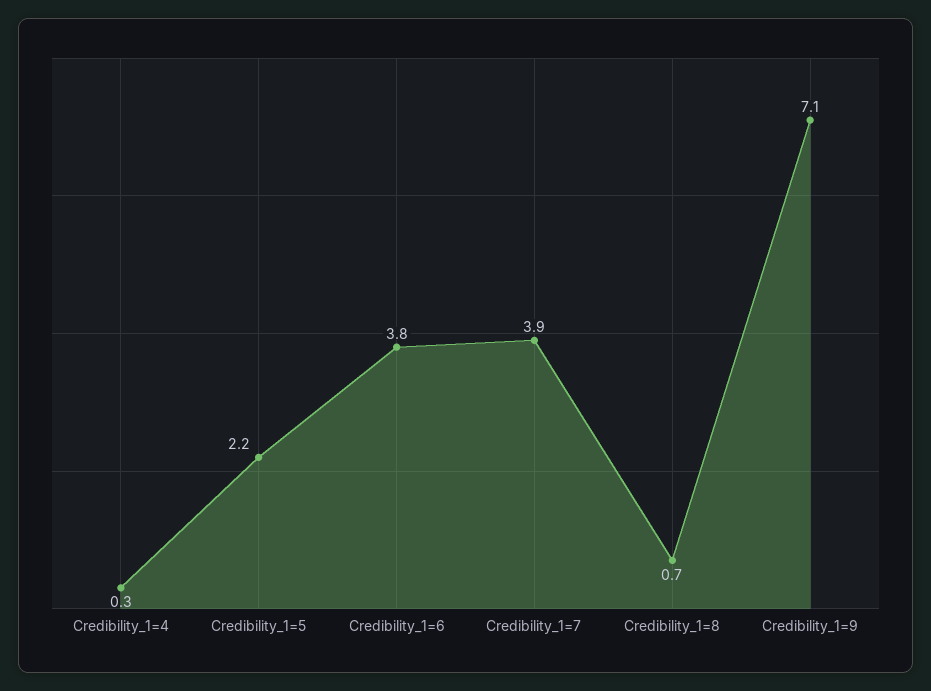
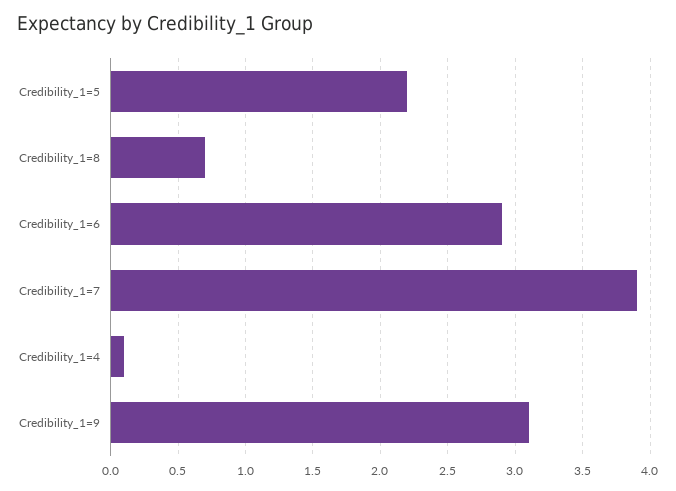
  {
-   "Credibility_1=4": 0.3,
+   "Credibility_1=4": 0.1,
    "Credibility_1=5": 2.2,
-   "Credibility_1=6": 3.8,
+   "Credibility_1=6": 2.9,
    "Credibility_1=7": 3.9,
    "Credibility_1=8": 0.7,
-   "Credibility_1=9": 7.1
+   "Credibility_1=9": 3.1
  }

